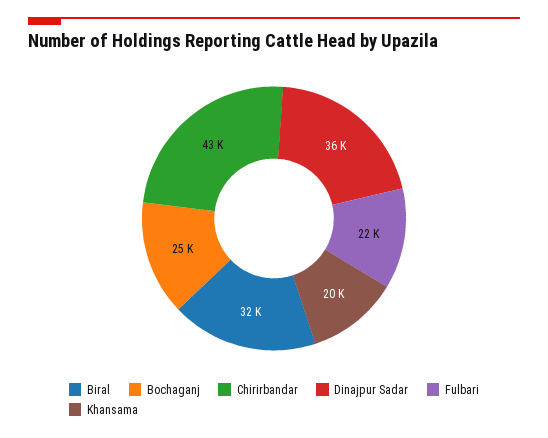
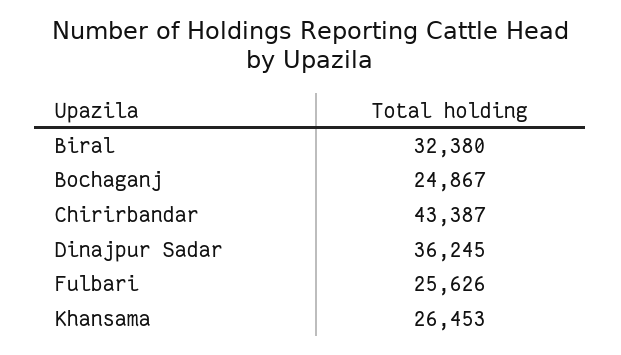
  {
    "Biral": 32380,
    "Bochaganj": 24867,
    "Chirirbandar": 43387,
    "Dinajpur Sadar": 36245,
-   "Fulbari": 22000,
+   "Fulbari": 25626,
-   "Khansama": 20000
+   "Khansama": 26453
  }

